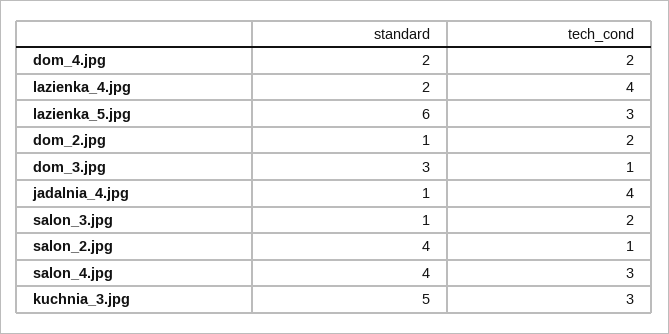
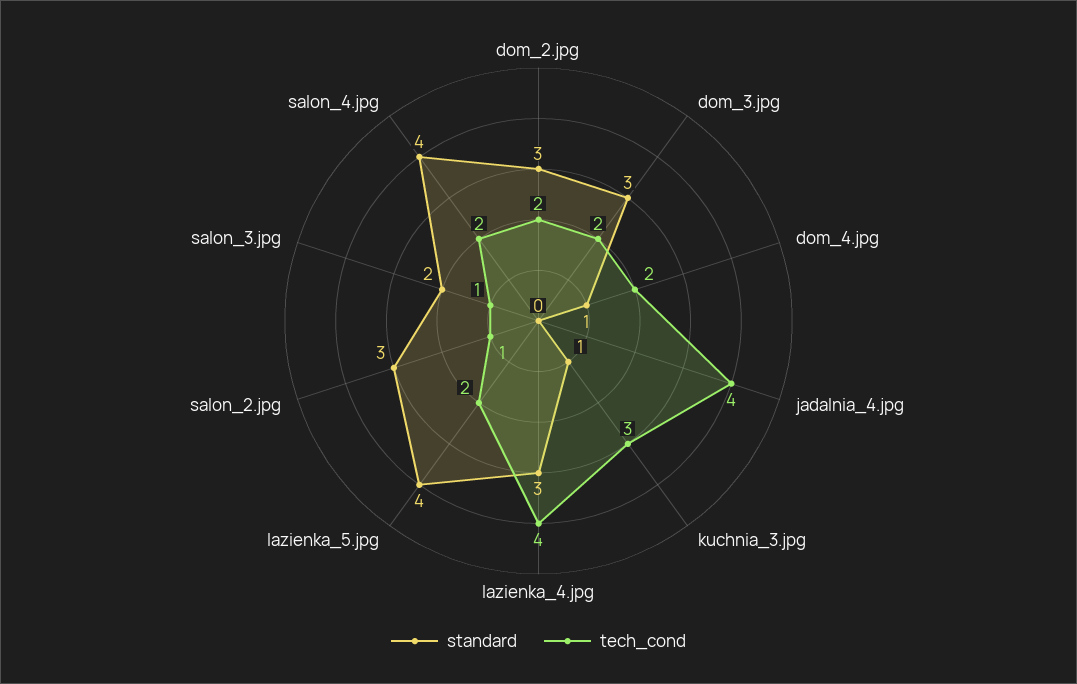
  {
    "standard": {
-     "dom_4.jpg": 2,
+     "dom_4.jpg": 1,
-     "lazienka_4.jpg": 2,
+     "lazienka_4.jpg": 3,
-     "lazienka_5.jpg": 6,
+     "lazienka_5.jpg": 4,
-     "dom_2.jpg": 1,
+     "dom_2.jpg": 3,
      "dom_3.jpg": 3,
-     "jadalnia_4.jpg": 1,
+     "jadalnia_4.jpg": 0,
-     "salon_3.jpg": 1,
+     "salon_3.jpg": 2,
-     "salon_2.jpg": 4,
+     "salon_2.jpg": 3,
      "salon_4.jpg": 4,
-     "kuchnia_3.jpg": 5
+     "kuchnia_3.jpg": 1
    },
    "tech_cond": {
      "dom_4.jpg": 2,
      "lazienka_4.jpg": 4,
-     "lazienka_5.jpg": 3,
+     "lazienka_5.jpg": 2,
      "dom_2.jpg": 2,
-     "dom_3.jpg": 1,
+     "dom_3.jpg": 2,
      "jadalnia_4.jpg": 4,
-     "salon_3.jpg": 2,
+     "salon_3.jpg": 1,
      "salon_2.jpg": 1,
-     "salon_4.jpg": 3,
+     "salon_4.jpg": 2,
      "kuchnia_3.jpg": 3
    }
  }

